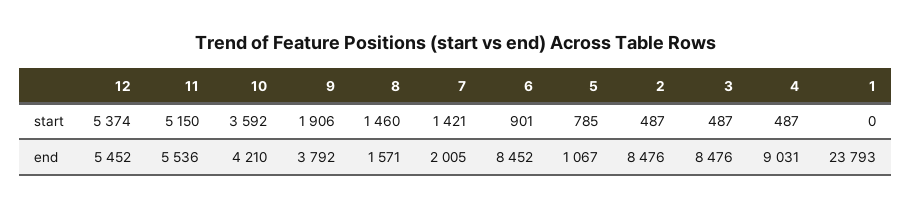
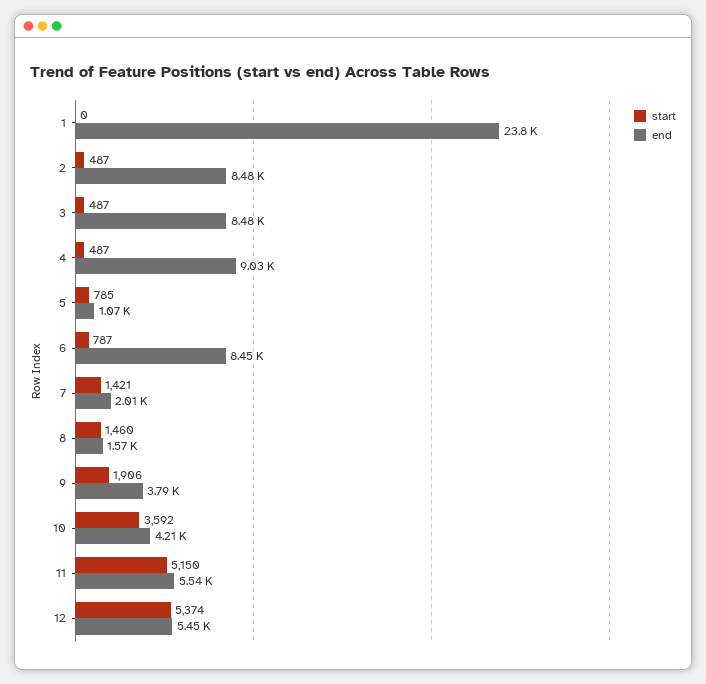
  {
    "start": {
      "12": 5374,
      "11": 5150,
      "10": 3592,
      "9": 1906,
      "8": 1460,
      "7": 1421,
-     "6": 901,
+     "6": 787,
      "5": 785,
      "2": 487,
      "3": 487,
      "4": 487,
      "1": 0
    },
    "end": {
      "12": 5452,
      "11": 5536,
      "10": 4210,
      "9": 3792,
      "8": 1571,
      "7": 2005,
      "6": 8452,
      "5": 1067,
      "2": 8476,
      "3": 8476,
      "4": 9031,
      "1": 23793
    }
  }

